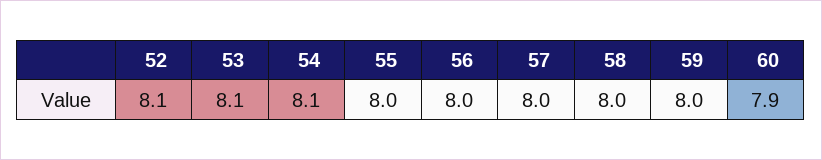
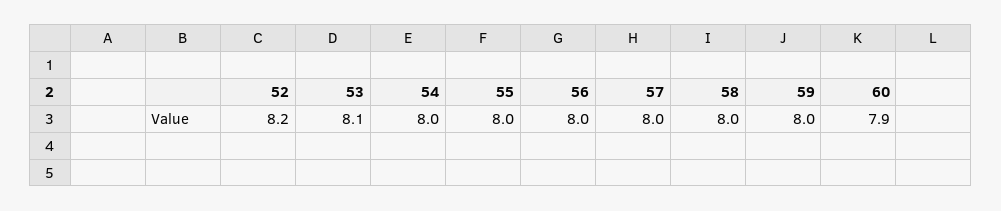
  {
-   "52": 8.1,
+   "52": 8.2,
    "53": 8.1,
-   "54": 8.1,
+   "54": 8,
    "55": 8,
    "56": 8,
    "57": 8,
    "58": 8,
    "59": 8,
    "60": 7.9
  }

